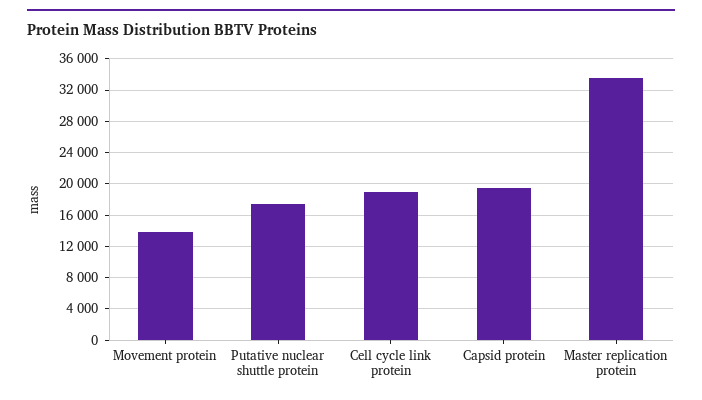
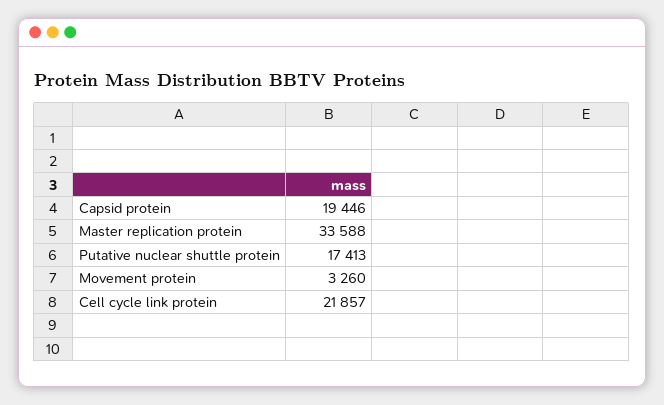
  {
-   "Movement protein": 14000,
+   "Movement protein": 3260,
    "Putative nuclear shuttle protein": 17413,
-   "Cell cycle link protein": 19000,
+   "Cell cycle link protein": 21857,
    "Capsid protein": 19446,
    "Master replication protein": 33588
  }

